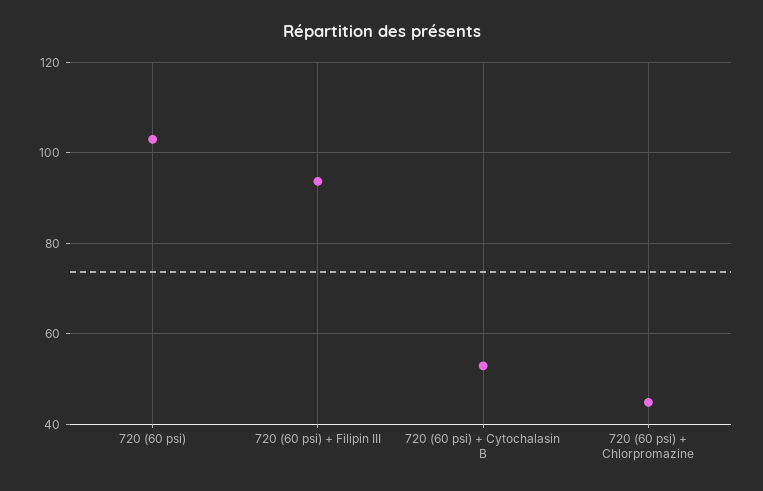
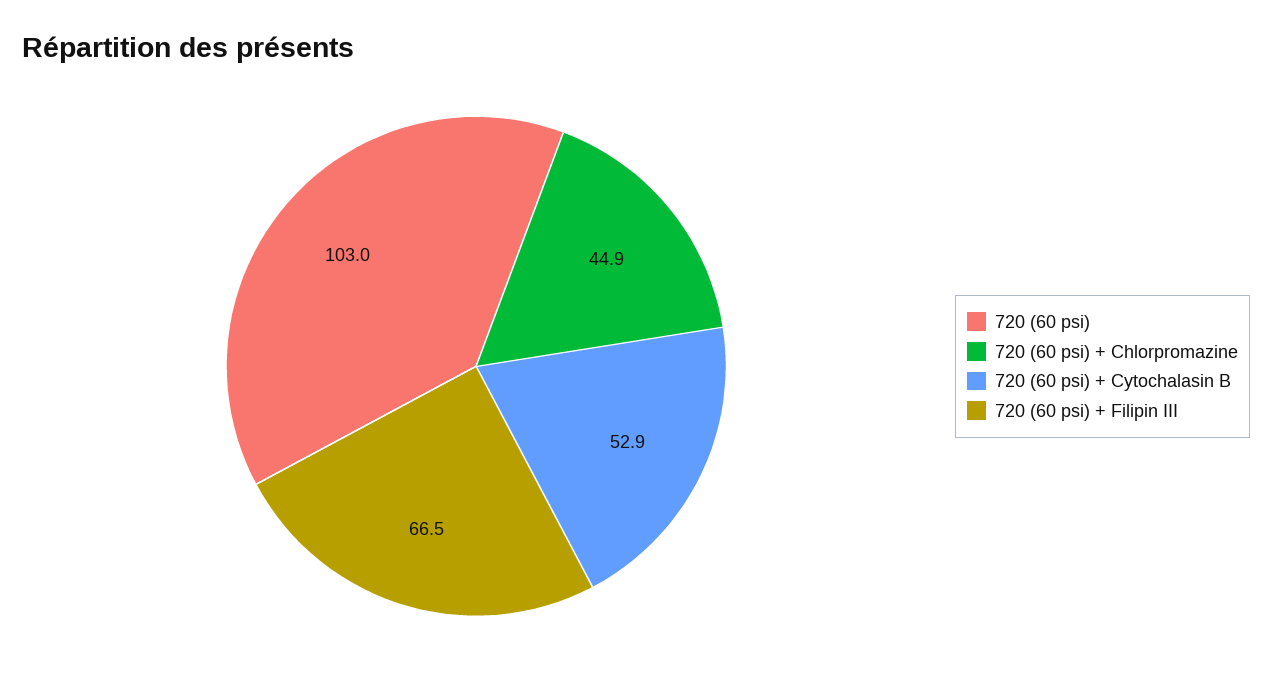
  {
    "720 (60 psi)": 103,
-   "720 (60 psi) + Filipin III": 94,
+   "720 (60 psi) + Filipin III": 66.5,
    "720 (60 psi) + Cytochalasin B": 52.9,
    "720 (60 psi) + Chlorpromazine": 44.9
  }

